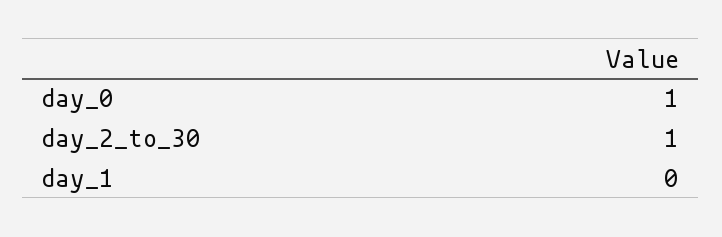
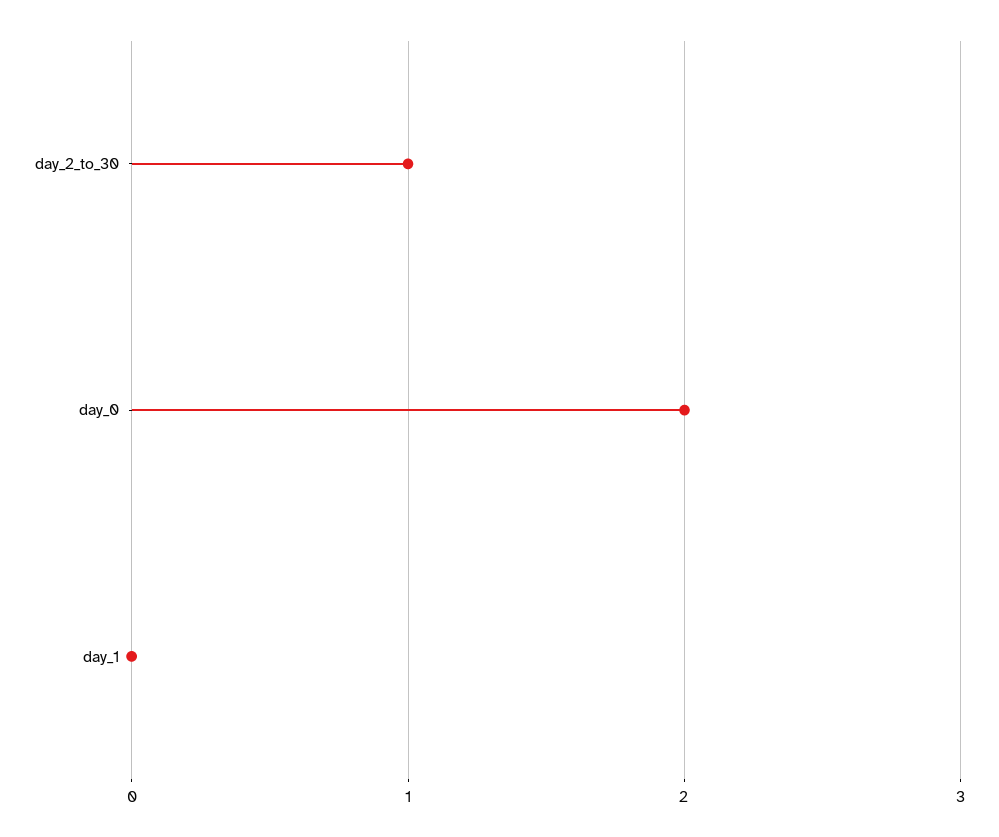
  {
-   "day_0": 1,
+   "day_0": 2,
    "day_2_to_30": 1,
    "day_1": 0
  }

